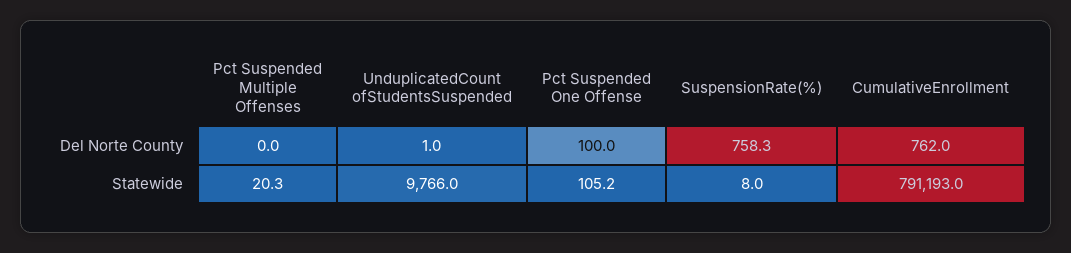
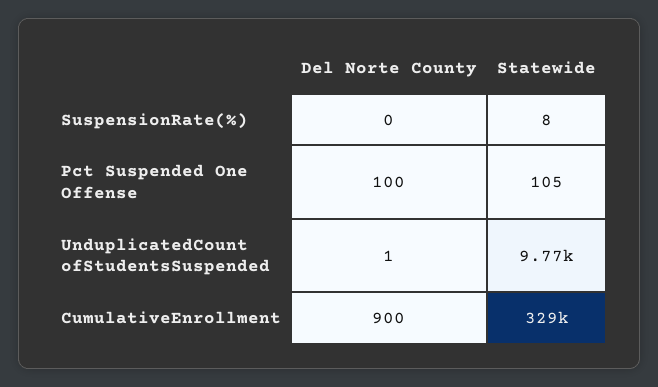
  {
-   "Pct Suspended Multiple Offenses": {
-     "Del Norte County": 0,
-     "Statewide": 20.3
-   },
    "UnduplicatedCount ofStudentsSuspended": {
      "Del Norte County": 1,
      "Statewide": 9766
    },
    "Pct Suspended One Offense": {
      "Del Norte County": 100,
      "Statewide": 105.2
    },
    "SuspensionRate(%)": {
-     "Del Norte County": 758.3,
+     "Del Norte County": 0,
      "Statewide": 8
    },
    "CumulativeEnrollment": {
-     "Del Norte County": 762,
+     "Del Norte County": 900,
-     "Statewide": 791193
+     "Statewide": 329000
    }
  }

